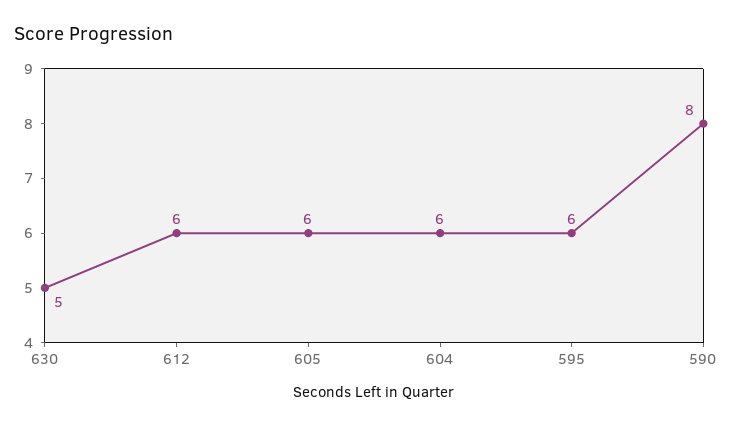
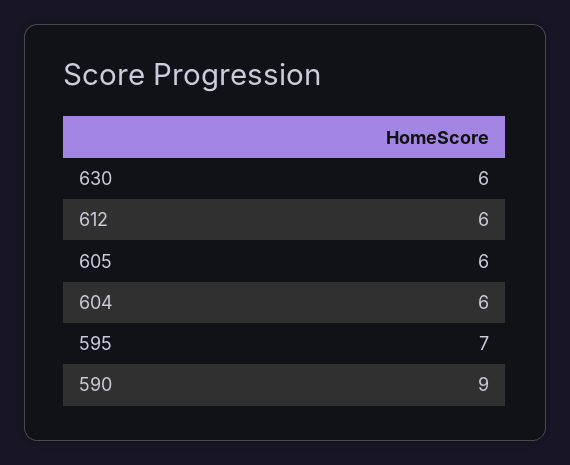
  {
-   "630": 5,
+   "630": 6,
    "612": 6,
    "605": 6,
    "604": 6,
-   "595": 6,
+   "595": 7,
-   "590": 8
+   "590": 9
  }

